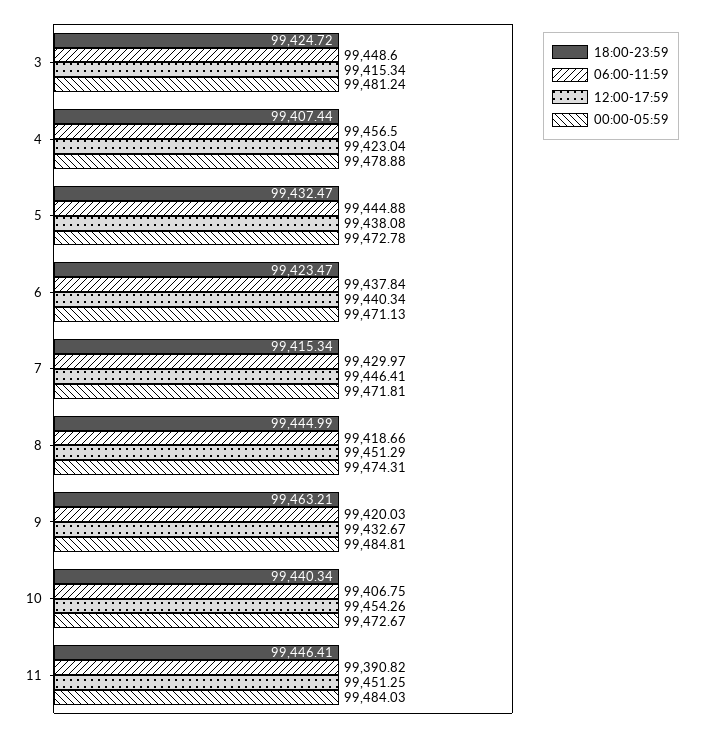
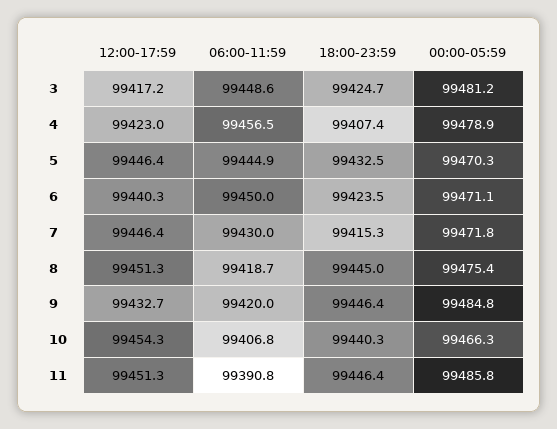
  {
    "18:00-23:59": {
      "3": 99424.72,
      "4": 99407.44,
      "5": 99432.47,
      "6": 99423.47,
      "7": 99415.34,
      "8": 99444.99,
-     "9": 99463.21,
+     "9": 99446.4,
      "10": 99440.34,
      "11": 99446.41
    },
    "06:00-11:59": {
      "3": 99448.6,
      "4": 99456.5,
      "5": 99444.88,
-     "6": 99437.84,
+     "6": 99450,
      "7": 99429.97,
      "8": 99418.66,
      "9": 99420.03,
      "10": 99406.75,
      "11": 99390.82
    },
    "12:00-17:59": {
-     "3": 99415.34,
+     "3": 99417.2,
      "4": 99423.04,
-     "5": 99438.08,
+     "5": 99446.4,
      "6": 99440.34,
      "7": 99446.41,
      "8": 99451.29,
      "9": 99432.67,
      "10": 99454.26,
      "11": 99451.25
    },
    "00:00-05:59": {
      "3": 99481.24,
      "4": 99478.88,
-     "5": 99472.78,
+     "5": 99470.3,
      "6": 99471.13,
      "7": 99471.81,
-     "8": 99474.31,
+     "8": 99475.4,
      "9": 99484.81,
-     "10": 99472.67,
+     "10": 99466.3,
-     "11": 99484.03
+     "11": 99485.8
    }
  }

